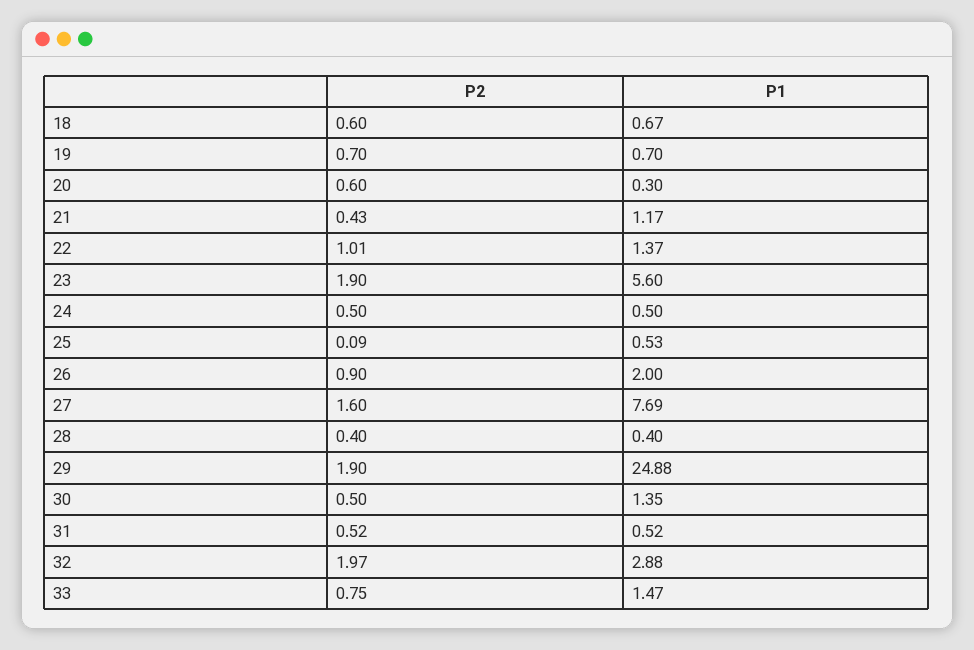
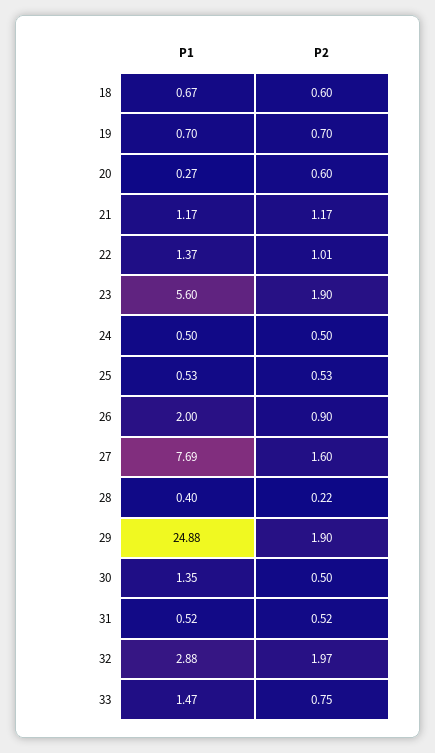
  {
    "P2": {
      "18": 0.6,
      "19": 0.7,
      "20": 0.6,
-     "21": 0.43,
+     "21": 1.17,
      "22": 1.01,
      "23": 1.9,
      "24": 0.5,
-     "25": 0.09,
+     "25": 0.53,
      "26": 0.9,
      "27": 1.6,
-     "28": 0.4,
+     "28": 0.22,
      "29": 1.9,
      "30": 0.5,
      "31": 0.52,
      "32": 1.97,
      "33": 0.75
    },
    "P1": {
      "18": 0.67,
      "19": 0.7,
-     "20": 0.3,
+     "20": 0.27,
      "21": 1.17,
      "22": 1.37,
      "23": 5.6,
      "24": 0.5,
      "25": 0.53,
      "26": 2,
      "27": 7.69,
      "28": 0.4,
      "29": 24.88,
      "30": 1.35,
      "31": 0.52,
      "32": 2.88,
      "33": 1.47
    }
  }

